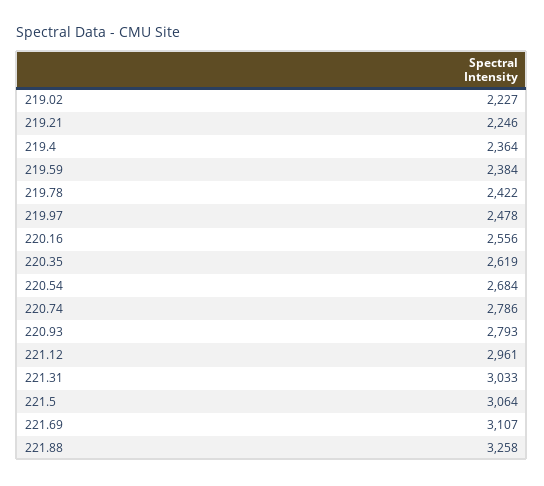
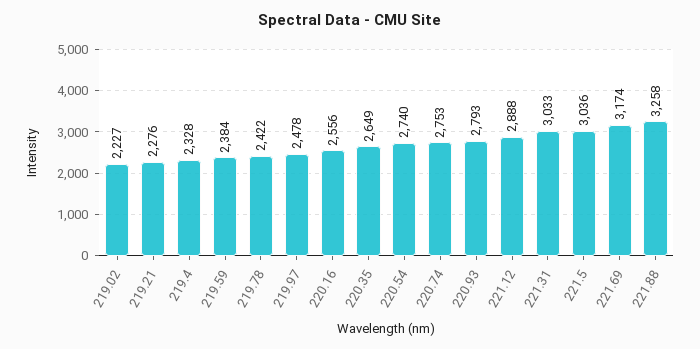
  {
    "219.02": 2227,
-   "219.21": 2246,
+   "219.21": 2276,
-   "219.4": 2364,
+   "219.4": 2328,
    "219.59": 2384,
    "219.78": 2422,
    "219.97": 2478,
    "220.16": 2556,
-   "220.35": 2619,
+   "220.35": 2649,
-   "220.54": 2684,
+   "220.54": 2740,
-   "220.74": 2786,
+   "220.74": 2753,
    "220.93": 2793,
-   "221.12": 2961,
+   "221.12": 2888,
    "221.31": 3033,
-   "221.5": 3064,
+   "221.5": 3036,
-   "221.69": 3107,
+   "221.69": 3174,
    "221.88": 3258
  }

